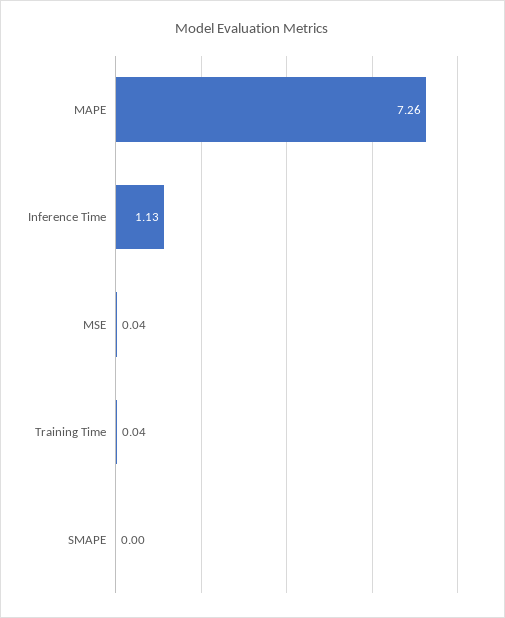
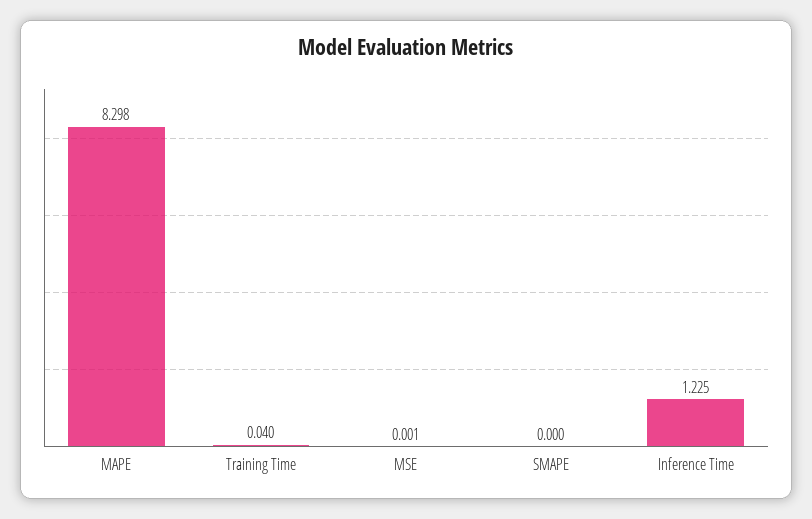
  {
-   "MAPE": 7.26,
+   "MAPE": 8.298,
-   "Inference Time": 1.13,
+   "Inference Time": 1.225,
-   "MSE": 0.04,
+   "MSE": 0.001,
    "Training Time": 0.04,
    "SMAPE": 0
  }

